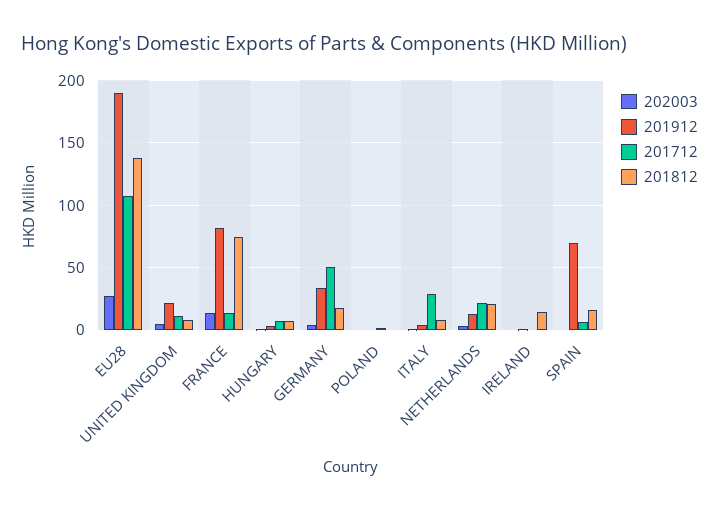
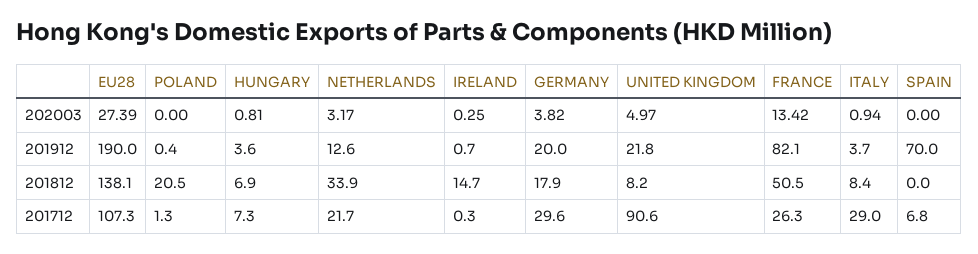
  {
    "202003": {
      "EU28": 27.39,
      "UNITED KINGDOM": 4.97,
      "FRANCE": 13.42,
      "HUNGARY": 0.81,
      "GERMANY": 3.82,
      "POLAND": 0,
      "ITALY": 0.94,
      "NETHERLANDS": 3.17,
      "IRELAND": 0.25,
      "SPAIN": 0
    },
    "201912": {
      "EU28": 190,
      "UNITED KINGDOM": 21.8,
      "FRANCE": 82.1,
      "HUNGARY": 3.6,
-     "GERMANY": 35,
+     "GERMANY": 20,
      "POLAND": 0.4,
      "ITALY": 3.7,
      "NETHERLANDS": 12.6,
      "IRELAND": 0.7,
      "SPAIN": 70
    },
    "201712": {
      "EU28": 107.3,
-     "UNITED KINGDOM": 10,
+     "UNITED KINGDOM": 90.6,
-     "FRANCE": 15,
+     "FRANCE": 26.3,
      "HUNGARY": 7.3,
-     "GERMANY": 50,
+     "GERMANY": 29.6,
      "POLAND": 1.3,
      "ITALY": 29,
      "NETHERLANDS": 21.7,
      "IRELAND": 0.3,
      "SPAIN": 6.8
    },
    "201812": {
      "EU28": 138.1,
      "UNITED KINGDOM": 8.2,
-     "FRANCE": 75,
+     "FRANCE": 50.5,
      "HUNGARY": 6.9,
      "GERMANY": 17.9,
-     "POLAND": 0,
+     "POLAND": 20.5,
      "ITALY": 8.4,
-     "NETHERLANDS": 20,
+     "NETHERLANDS": 33.9,
      "IRELAND": 14.7,
-     "SPAIN": 15
+     "SPAIN": 0
    }
  }

